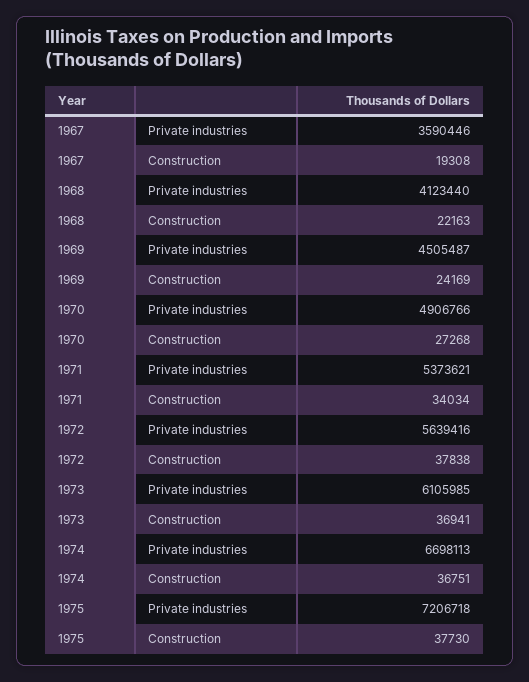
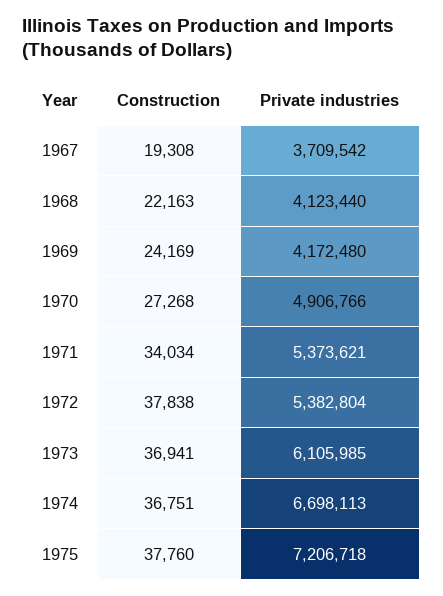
  {
    "1967": {
-     "Private industries": 3590446,
+     "Private industries": 3709542,
      "Construction": 19308
    },
    "1968": {
      "Private industries": 4123440,
      "Construction": 22163
    },
    "1969": {
-     "Private industries": 4505487,
+     "Private industries": 4172480,
      "Construction": 24169
    },
    "1970": {
      "Private industries": 4906766,
      "Construction": 27268
    },
    "1971": {
      "Private industries": 5373621,
      "Construction": 34034
    },
    "1972": {
-     "Private industries": 5639416,
+     "Private industries": 5382804,
      "Construction": 37838
    },
    "1973": {
      "Private industries": 6105985,
      "Construction": 36941
    },
    "1974": {
      "Private industries": 6698113,
      "Construction": 36751
    },
    "1975": {
      "Private industries": 7206718,
-     "Construction": 37730
+     "Construction": 37760
    }
  }

